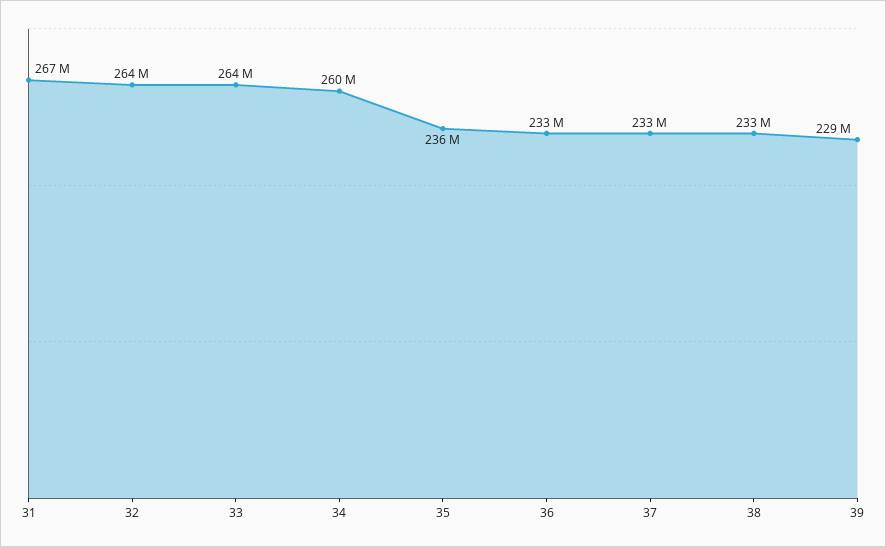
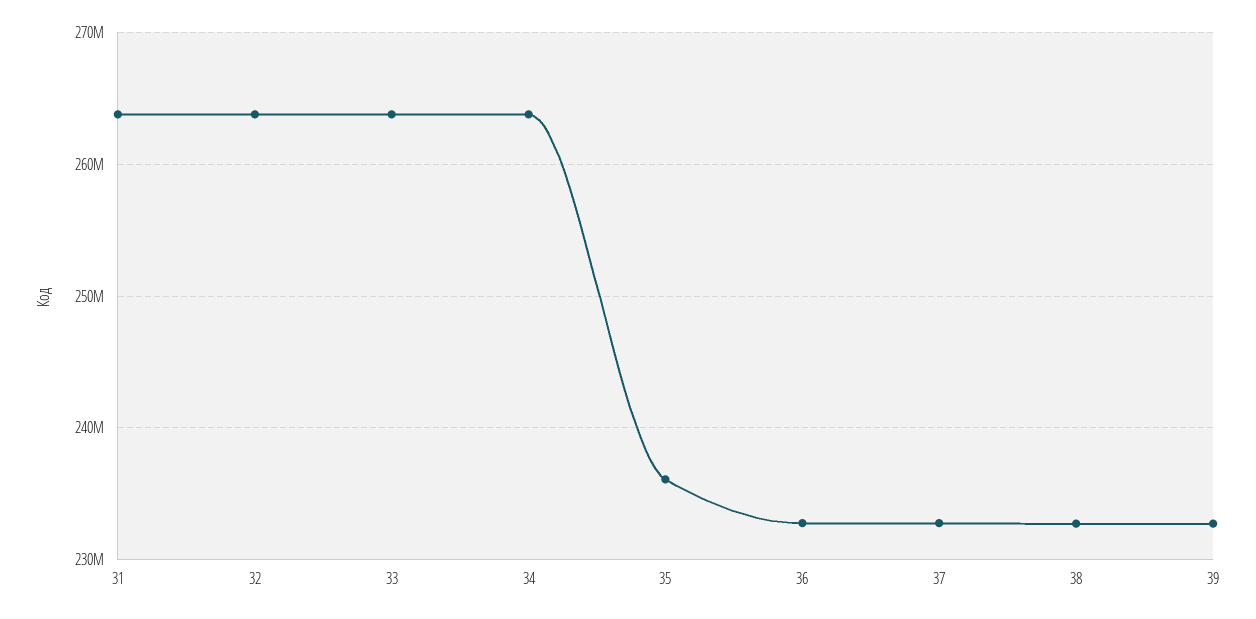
  {
-   "31": 267000000,
+   "31": 264000000,
    "32": 264000000,
    "33": 264000000,
-   "34": 260000000,
+   "34": 264000000,
    "35": 236000000,
    "36": 233000000,
    "37": 233000000,
    "38": 233000000,
-   "39": 229000000
+   "39": 233000000
  }

